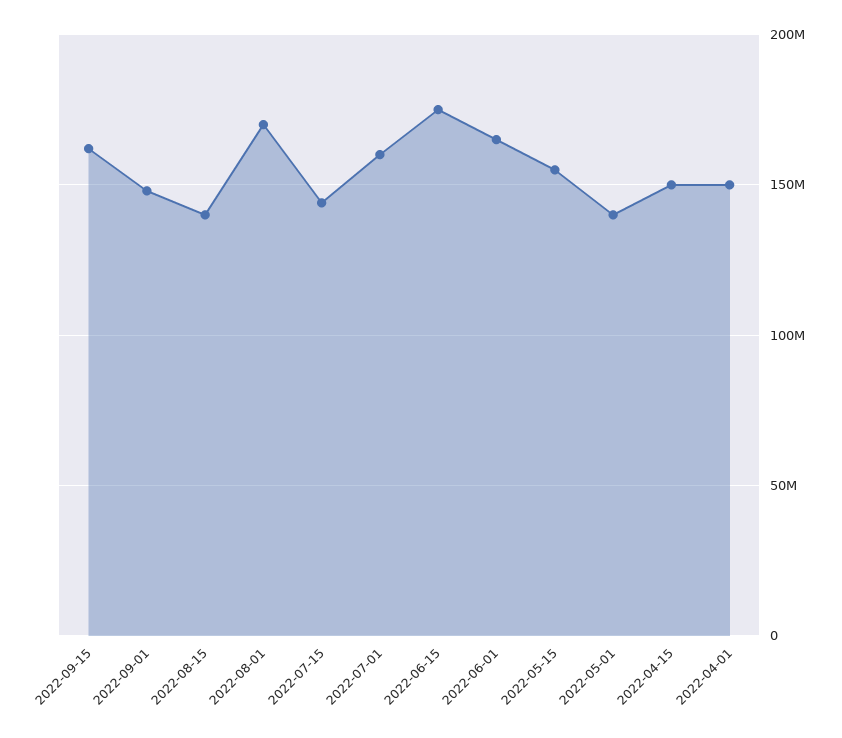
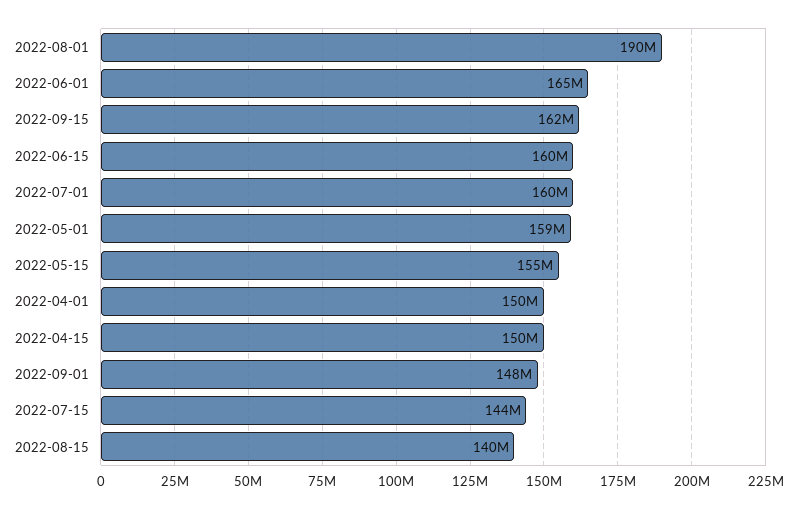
  {
    "2022-09-15": 162000000,
    "2022-09-01": 148000000,
    "2022-08-15": 140000000,
-   "2022-08-01": 170000000,
+   "2022-08-01": 190000000,
    "2022-07-15": 144000000,
    "2022-07-01": 160000000,
-   "2022-06-15": 175000000,
+   "2022-06-15": 160000000,
    "2022-06-01": 165000000,
    "2022-05-15": 155000000,
-   "2022-05-01": 140000000,
+   "2022-05-01": 159000000,
    "2022-04-15": 150000000,
    "2022-04-01": 150000000
  }

